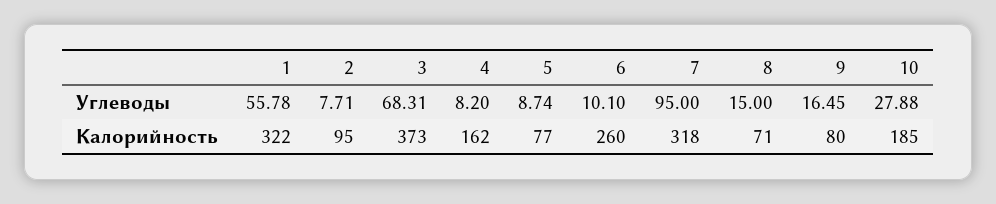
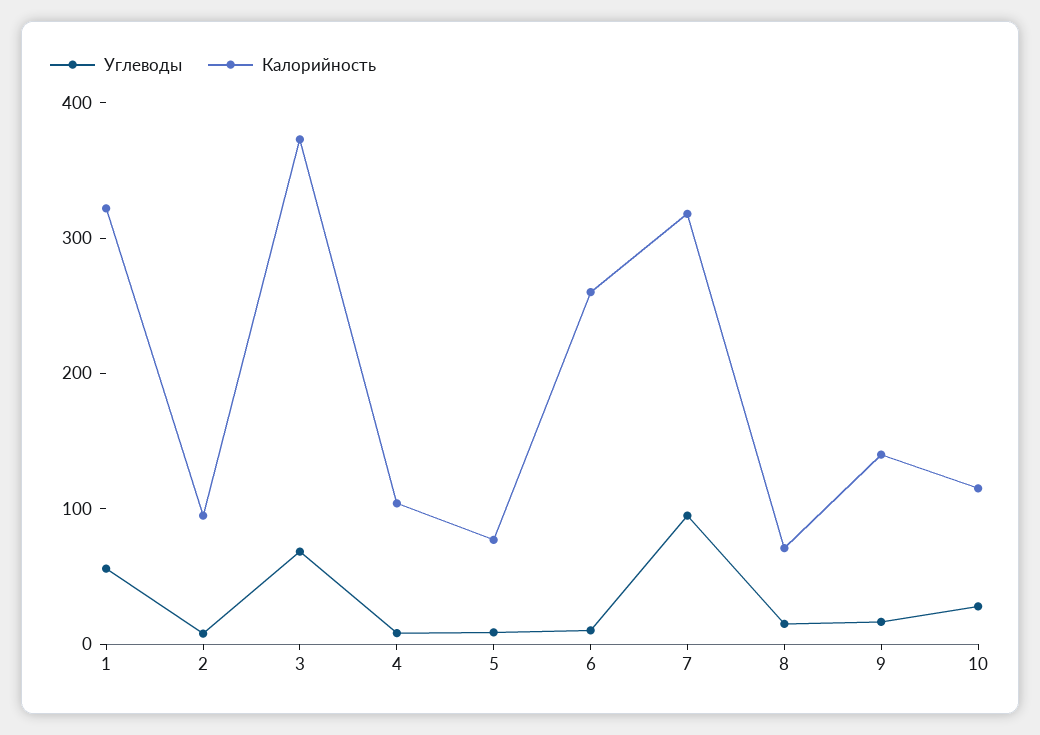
  {
    "Углеводы": {
      "1": 55.78,
      "2": 7.71,
      "3": 68.31,
      "4": 8.2,
      "5": 8.74,
      "6": 10.1,
      "7": 95,
      "8": 15,
      "9": 16.45,
      "10": 27.88
    },
    "Калорийность": {
      "1": 322,
      "2": 95,
      "3": 373,
-     "4": 162,
+     "4": 100,
      "5": 77,
      "6": 260,
      "7": 318,
      "8": 71,
-     "9": 80,
+     "9": 140,
-     "10": 185
+     "10": 120
    }
  }

